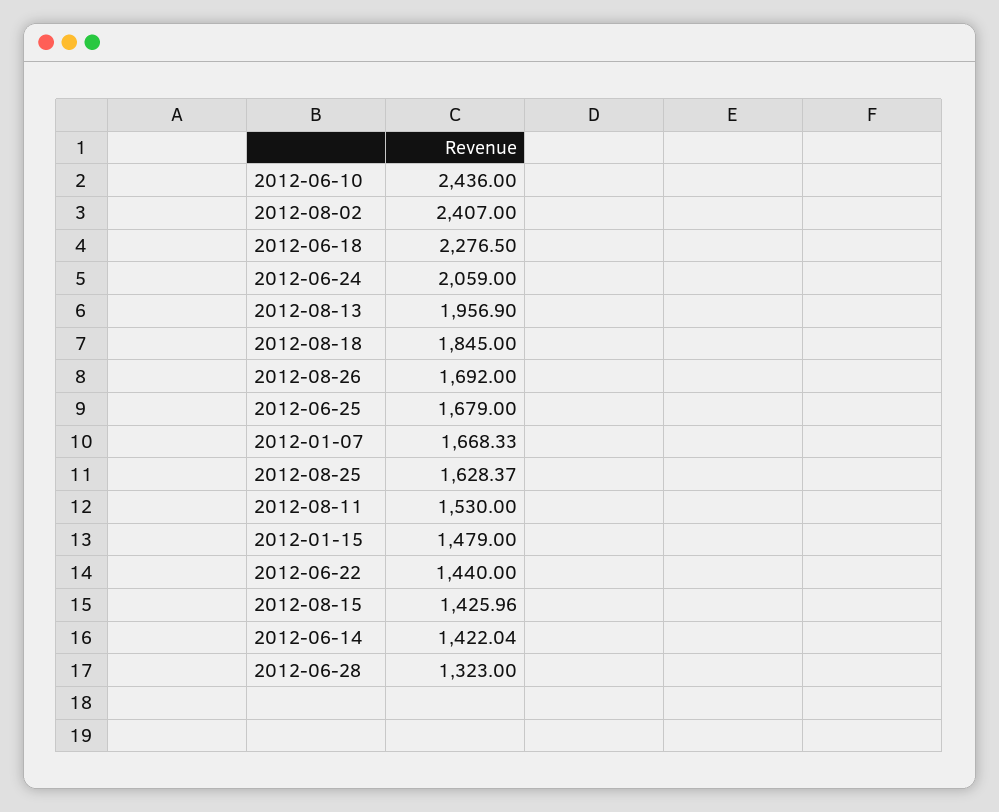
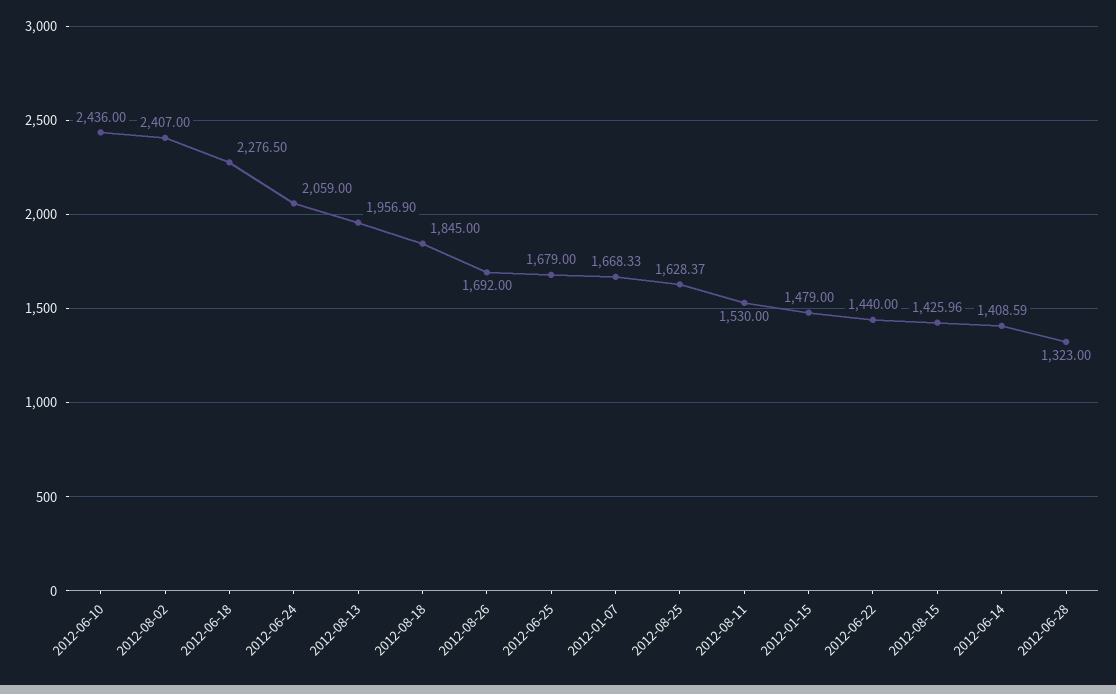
  {
    "2012-06-10": 2436,
    "2012-08-02": 2407,
    "2012-06-18": 2276.5,
    "2012-06-24": 2059,
    "2012-08-13": 1956.9,
    "2012-08-18": 1845,
    "2012-08-26": 1692,
    "2012-06-25": 1679,
    "2012-01-07": 1668.33,
    "2012-08-25": 1628.37,
    "2012-08-11": 1530,
    "2012-01-15": 1479,
    "2012-06-22": 1440,
    "2012-08-15": 1425.96,
-   "2012-06-14": 1422.04,
+   "2012-06-14": 1408.59,
    "2012-06-28": 1323
  }

